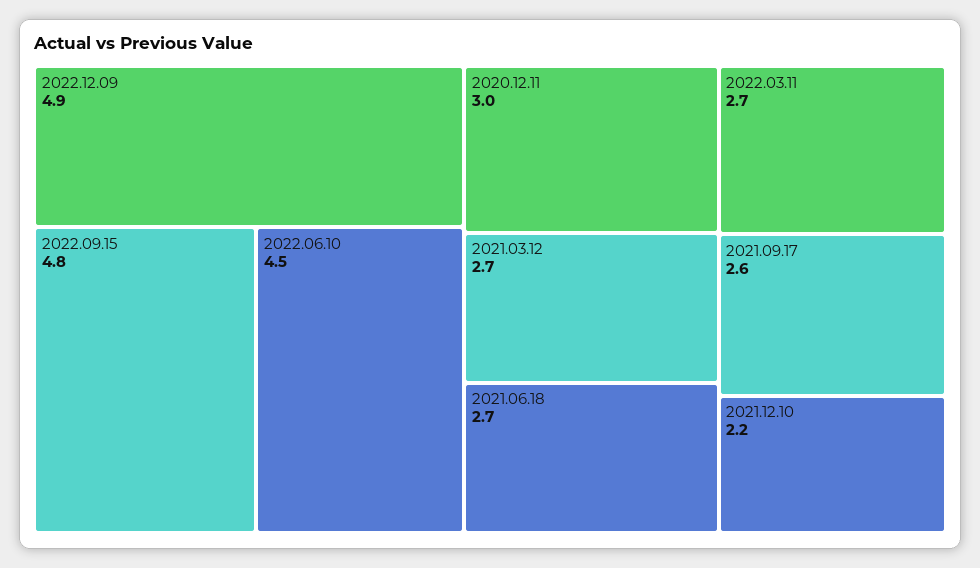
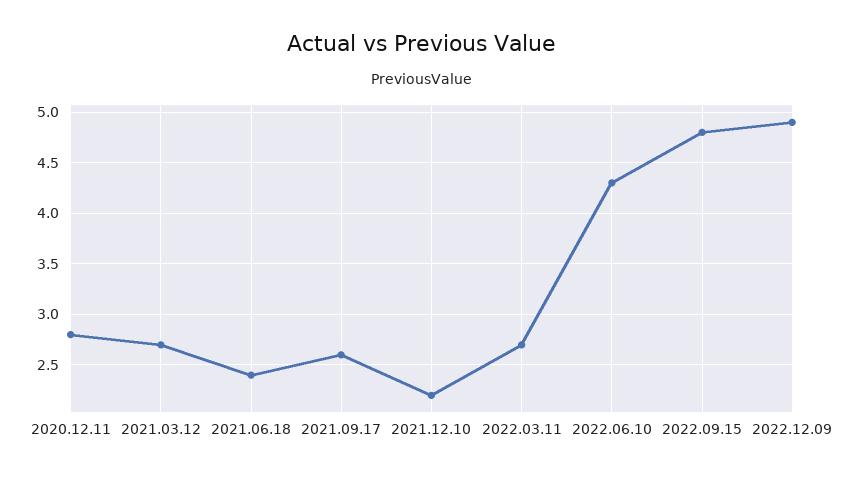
  {
    "2022.12.09": 4.9,
    "2022.09.15": 4.8,
-   "2022.06.10": 4.5,
+   "2022.06.10": 4.3,
-   "2020.12.11": 3,
+   "2020.12.11": 2.8,
    "2021.03.12": 2.7,
-   "2021.06.18": 2.7,
+   "2021.06.18": 2.4,
    "2022.03.11": 2.7,
    "2021.09.17": 2.6,
    "2021.12.10": 2.2
  }

